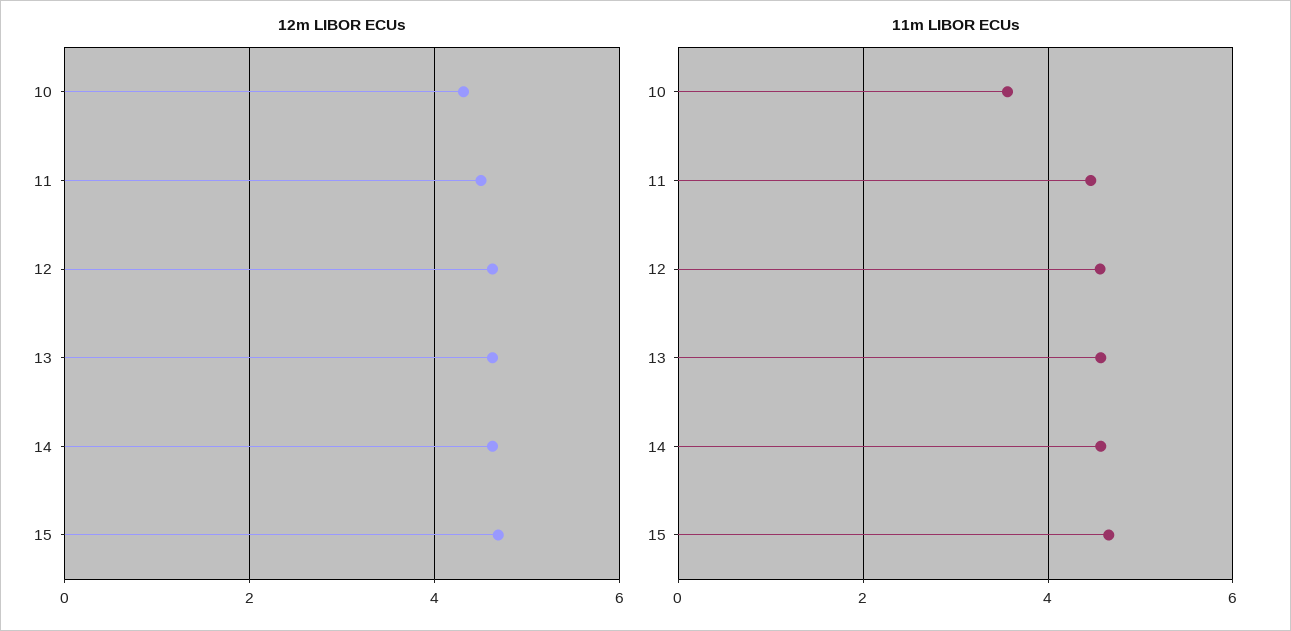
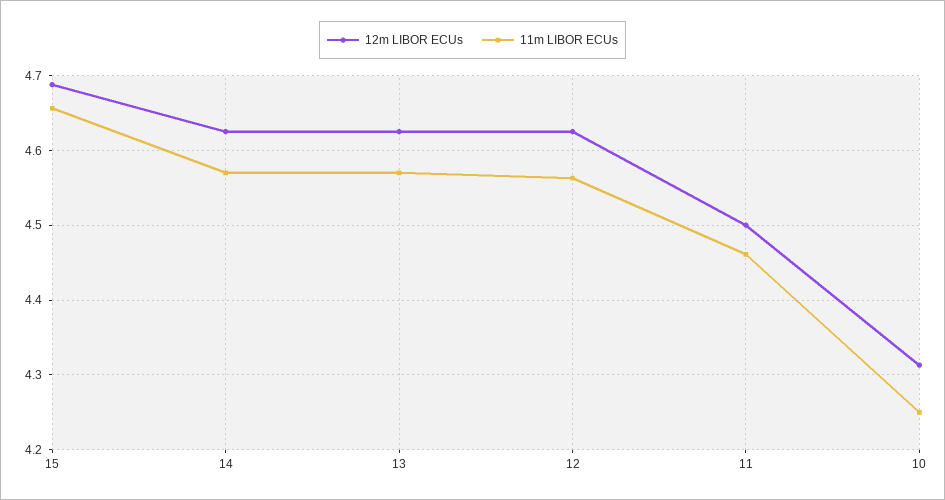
  {
    "12m LIBOR ECUs": {
      "10": 4.31,
      "11": 4.5,
      "12": 4.63,
      "13": 4.63,
      "14": 4.63,
      "15": 4.69
    },
    "11m LIBOR ECUs": {
-     "10": 3.6,
+     "10": 4.25,
      "11": 4.46,
      "12": 4.56,
      "13": 4.57,
      "14": 4.57,
      "15": 4.66
    }
  }

